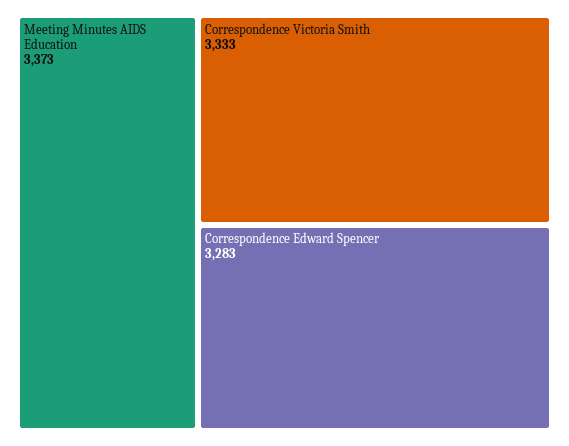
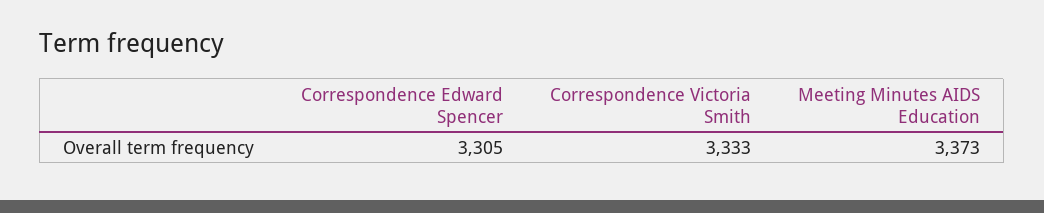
  {
    "Meeting Minutes AIDS Education": 3373,
    "Correspondence Victoria Smith": 3333,
-   "Correspondence Edward Spencer": 3283
+   "Correspondence Edward Spencer": 3305
  }

